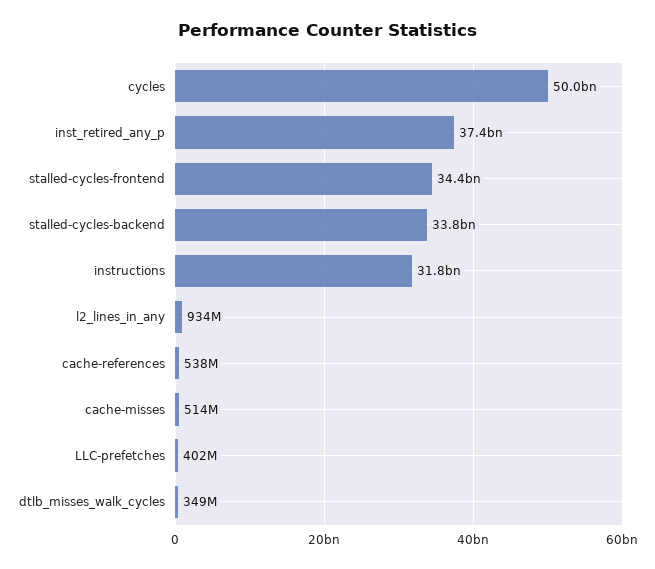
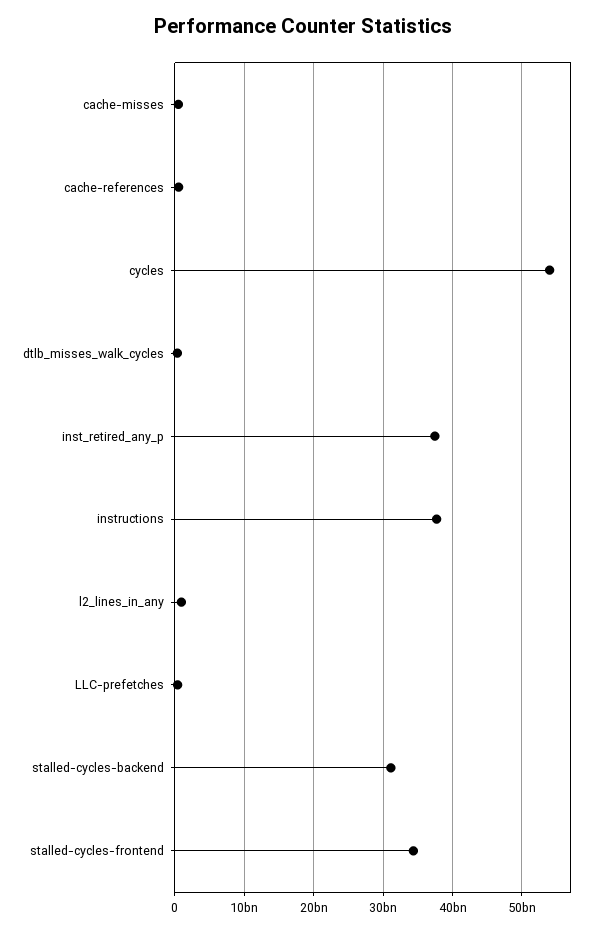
  {
-   "cycles": 50000000000,
+   "cycles": 54000000000,
    "inst_retired_any_p": 37400000000,
    "stalled-cycles-frontend": 34400000000,
-   "stalled-cycles-backend": 33800000000,
+   "stalled-cycles-backend": 31000000000,
-   "instructions": 31800000000,
+   "instructions": 38000000000,
    "l2_lines_in_any": 934000000,
    "cache-references": 538000000,
    "cache-misses": 514000000,
    "LLC-prefetches": 402000000,
    "dtlb_misses_walk_cycles": 349000000
  }

